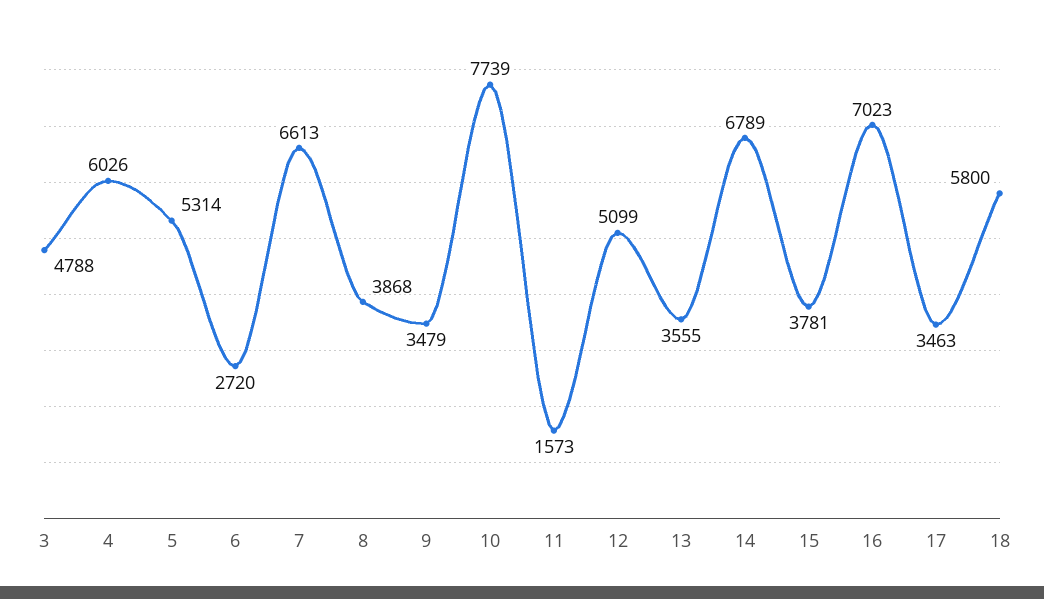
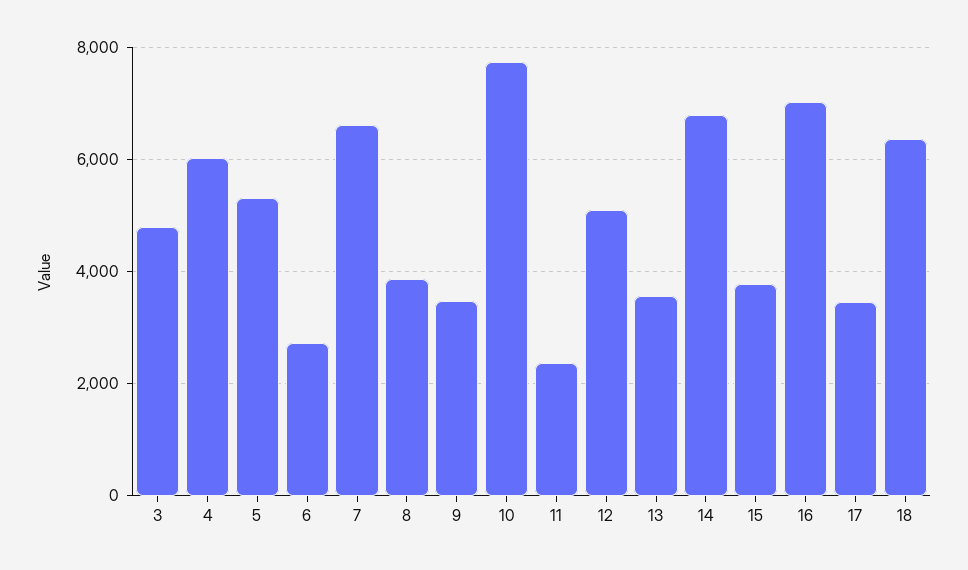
  {
    "3": 4788,
    "4": 6026,
    "5": 5314,
    "6": 2720,
    "7": 6613,
    "8": 3868,
    "9": 3479,
    "10": 7739,
-   "11": 1573,
+   "11": 2400,
    "12": 5099,
    "13": 3555,
    "14": 6789,
    "15": 3781,
    "16": 7023,
    "17": 3463,
-   "18": 5800
+   "18": 6400
  }

